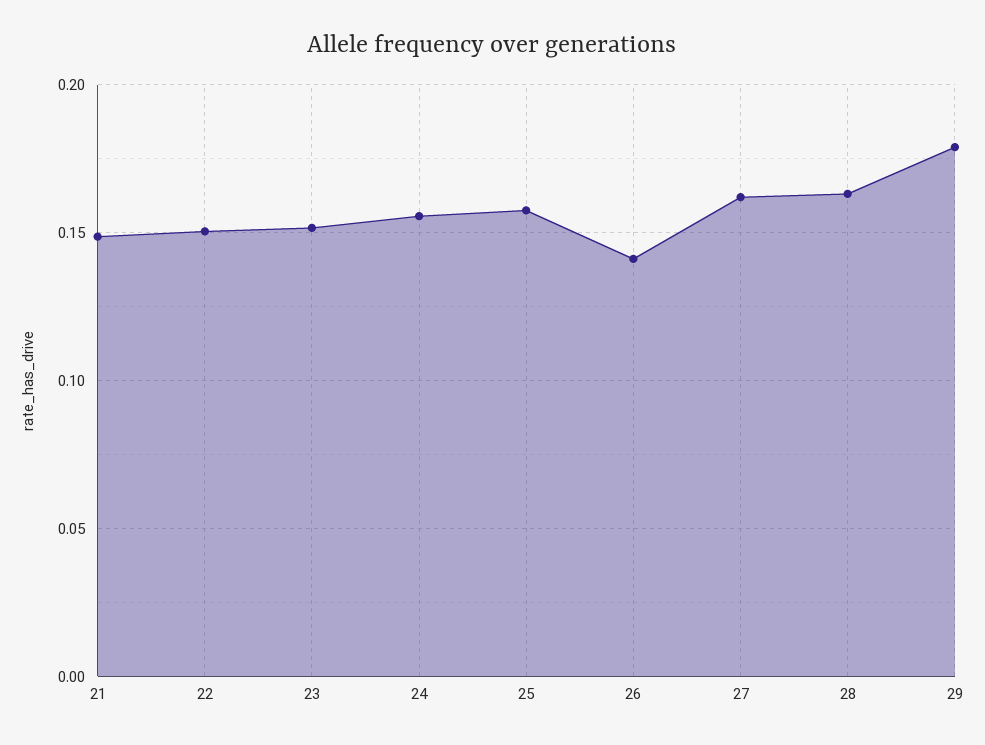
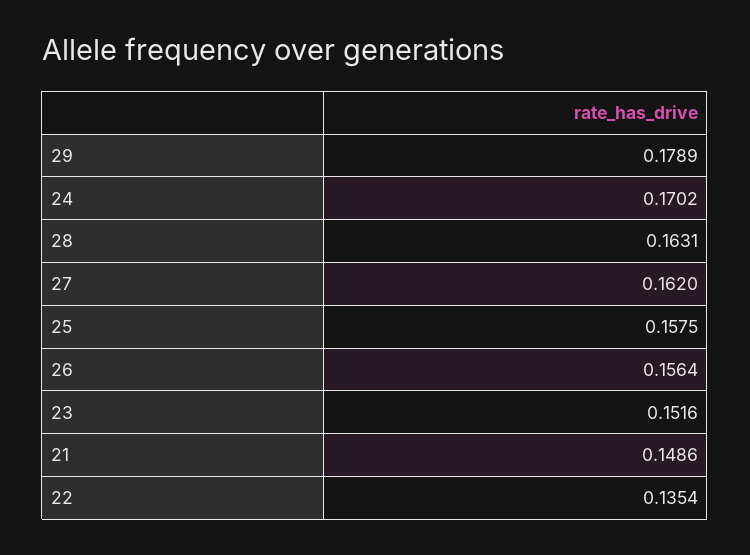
  {
    "21": 0.1486,
-   "22": 0.15,
+   "22": 0.1354,
    "23": 0.1516,
-   "24": 0.155,
+   "24": 0.1702,
    "25": 0.1575,
-   "26": 0.14,
+   "26": 0.1564,
    "27": 0.162,
    "28": 0.1631,
    "29": 0.1789
  }

